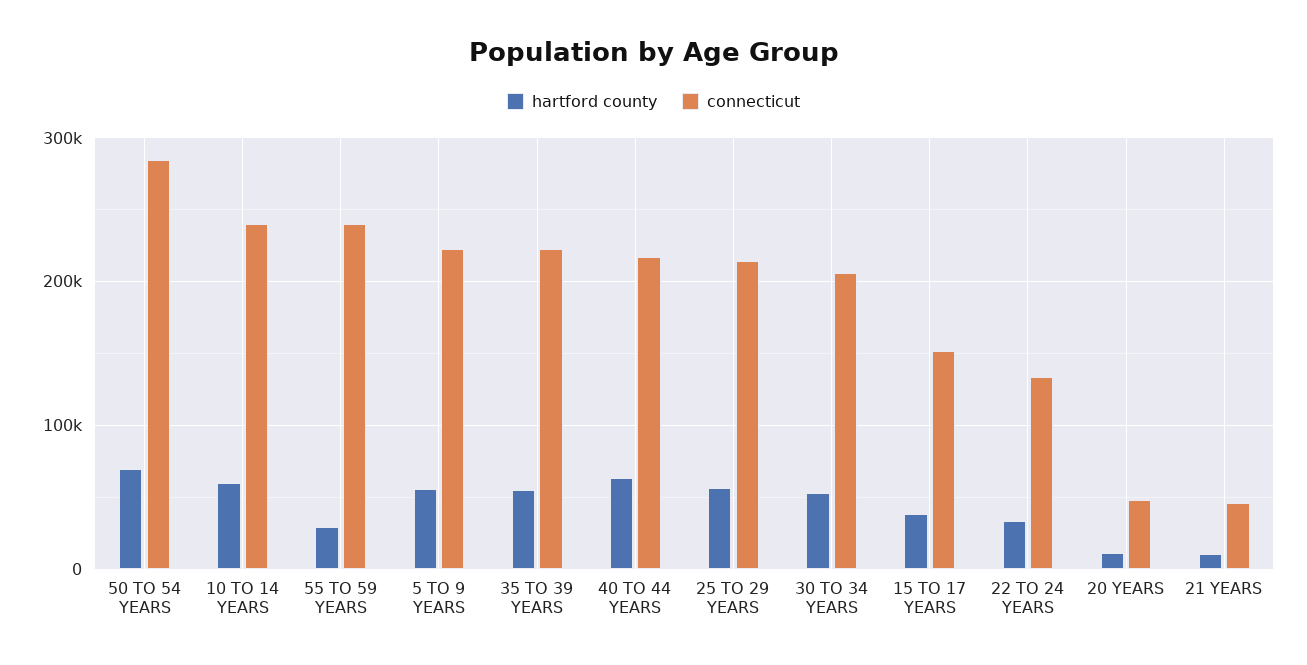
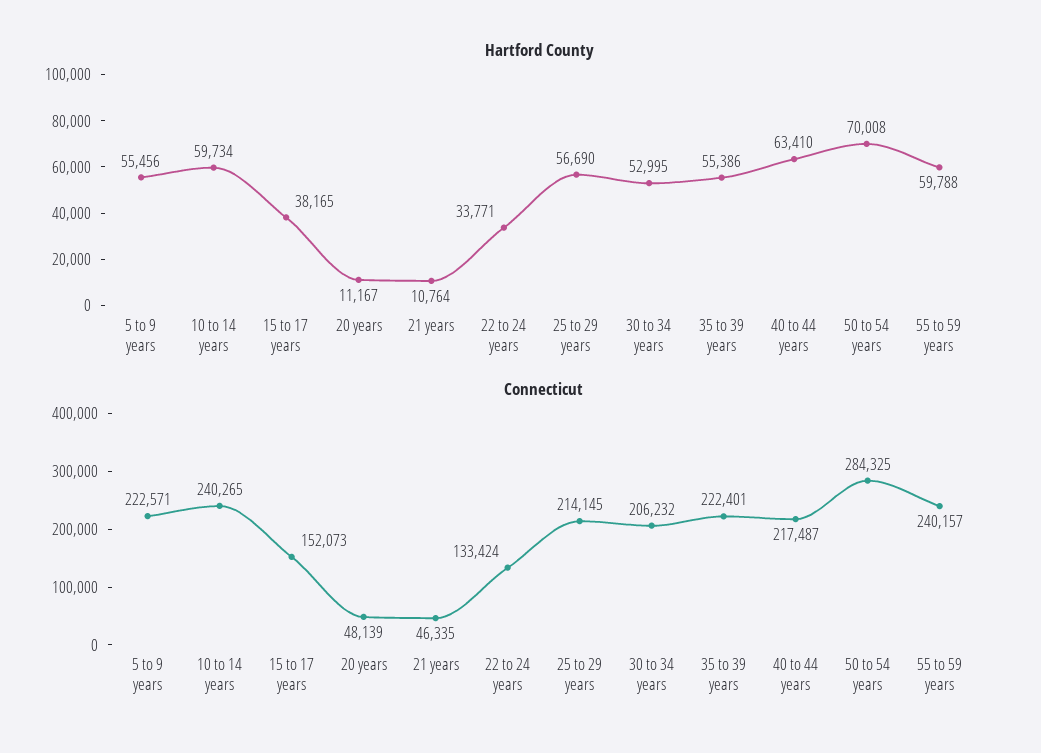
  {
    "hartford county": {
      "50 TO 54 YEARS": 70008,
      "10 TO 14 YEARS": 59734,
-     "55 TO 59 YEARS": 30000,
+     "55 TO 59 YEARS": 59788,
      "5 TO 9 YEARS": 55456,
      "35 TO 39 YEARS": 55386,
      "40 TO 44 YEARS": 63410,
      "25 TO 29 YEARS": 56690,
      "30 TO 34 YEARS": 52995,
      "15 TO 17 YEARS": 38165,
      "22 TO 24 YEARS": 33771,
      "20 YEARS": 11167,
      "21 YEARS": 10764
    },
    "connecticut": {
      "50 TO 54 YEARS": 284325,
      "10 TO 14 YEARS": 240265,
      "55 TO 59 YEARS": 240157,
      "5 TO 9 YEARS": 222571,
      "35 TO 39 YEARS": 222401,
      "40 TO 44 YEARS": 217487,
      "25 TO 29 YEARS": 214145,
      "30 TO 34 YEARS": 206232,
      "15 TO 17 YEARS": 152073,
      "22 TO 24 YEARS": 133424,
      "20 YEARS": 48139,
      "21 YEARS": 46335
    }
  }

